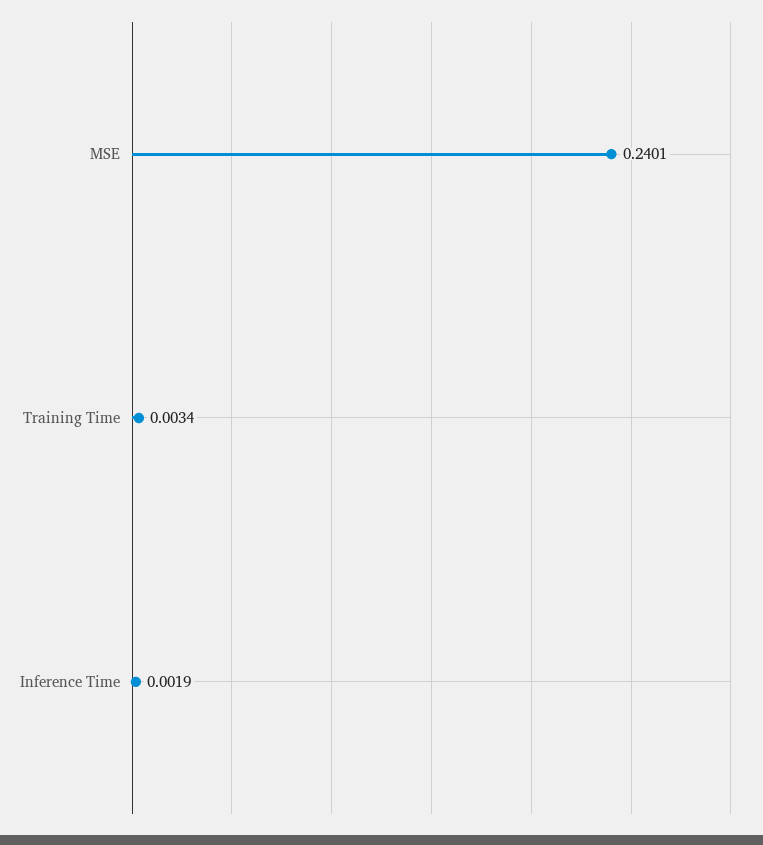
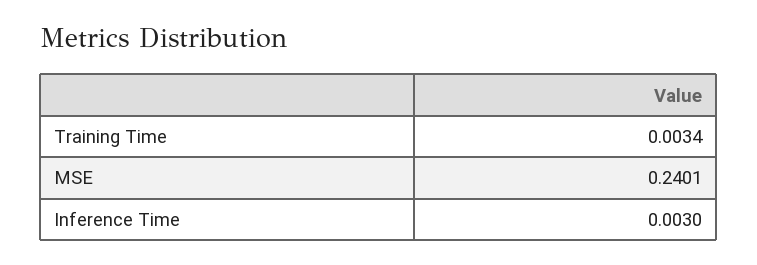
  {
    "MSE": 0.2401,
    "Training Time": 0.0034,
-   "Inference Time": 0.0019
+   "Inference Time": 0.003
  }

